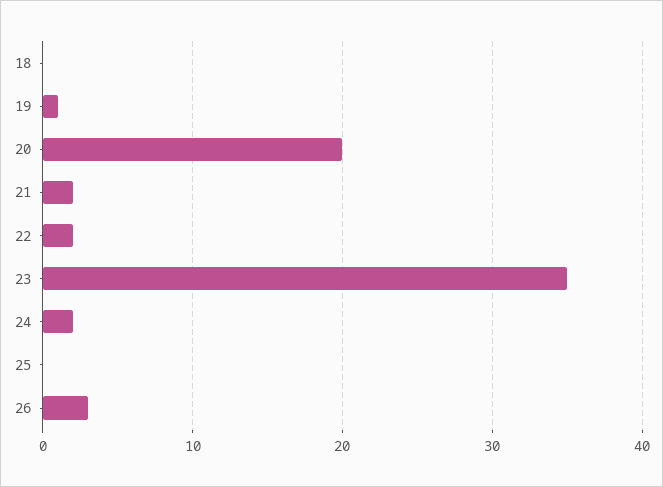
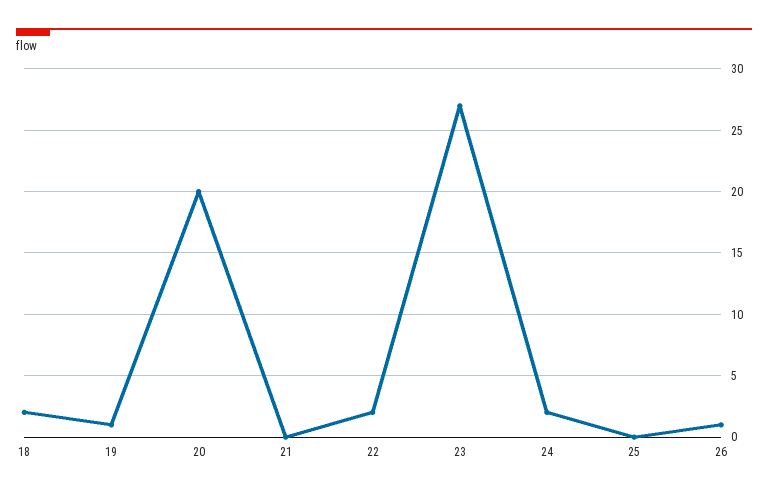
  {
-   "18": 0,
+   "18": 2,
    "19": 1,
    "20": 20,
-   "21": 2,
+   "21": 0,
    "22": 2,
-   "23": 35,
+   "23": 27,
    "24": 2,
    "25": 0,
-   "26": 3
+   "26": 1
  }

